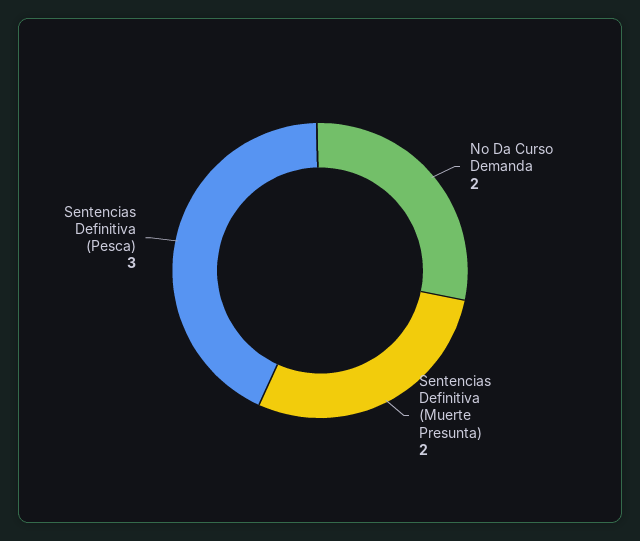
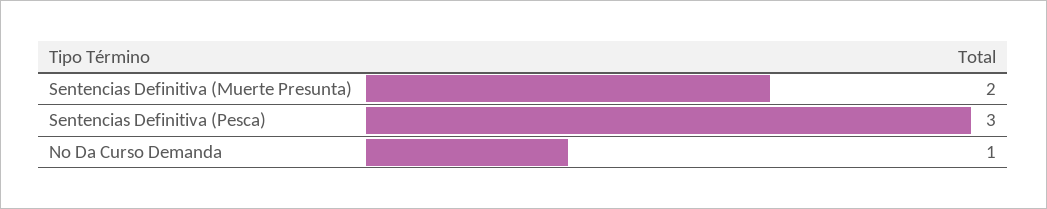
  {
-   "No Da Curso Demanda": 2,
+   "No Da Curso Demanda": 1,
    "Sentencias Definitiva (Muerte Presunta)": 2,
    "Sentencias Definitiva (Pesca)": 3
  }

